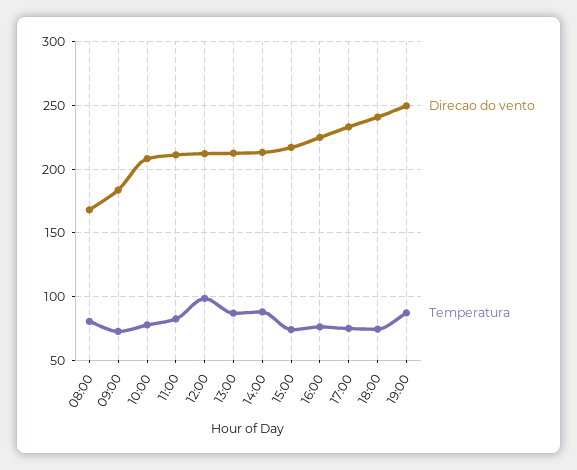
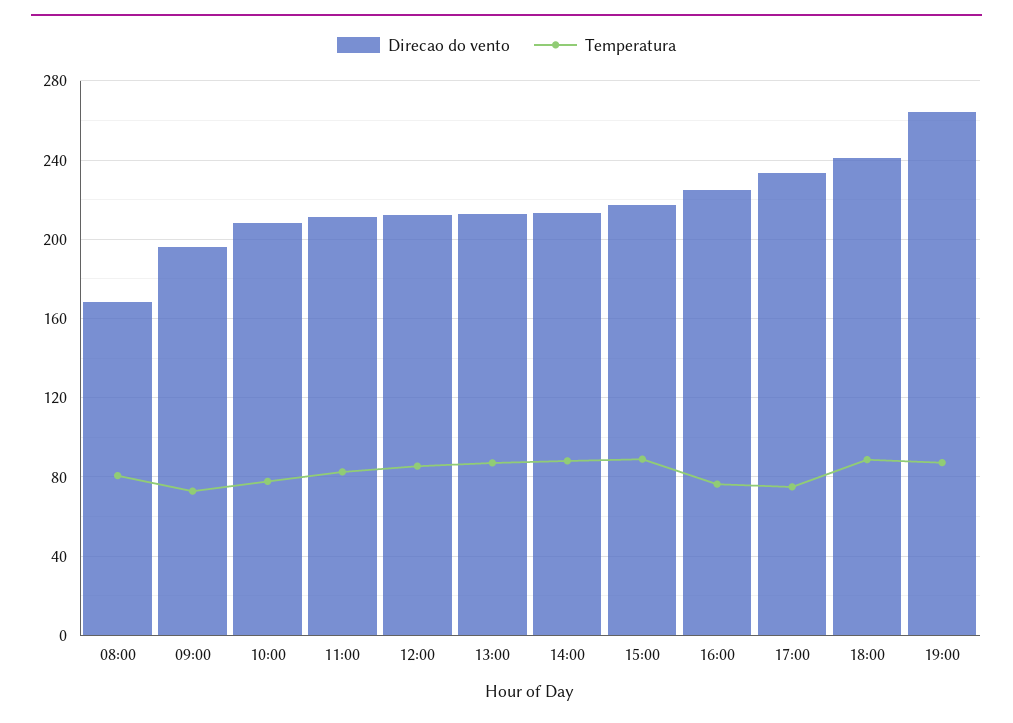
  {
    "Direcao do vento": {
      "08:00": 170,
-     "09:00": 185,
+     "09:00": 195,
      "10:00": 210,
      "11:00": 210,
      "12:00": 210,
      "13:00": 215,
      "14:00": 215,
      "15:00": 215,
      "16:00": 225,
      "17:00": 235,
      "18:00": 240,
-     "19:00": 250
+     "19:00": 265
    },
    "Temperatura": {
      "08:00": 80,
      "09:00": 75,
      "10:00": 80,
      "11:00": 85,
-     "12:00": 100,
+     "12:00": 85,
      "13:00": 85,
      "14:00": 90,
-     "15:00": 75,
+     "15:00": 90,
      "16:00": 75,
      "17:00": 75,
-     "18:00": 75,
+     "18:00": 90,
      "19:00": 85
    }
  }

